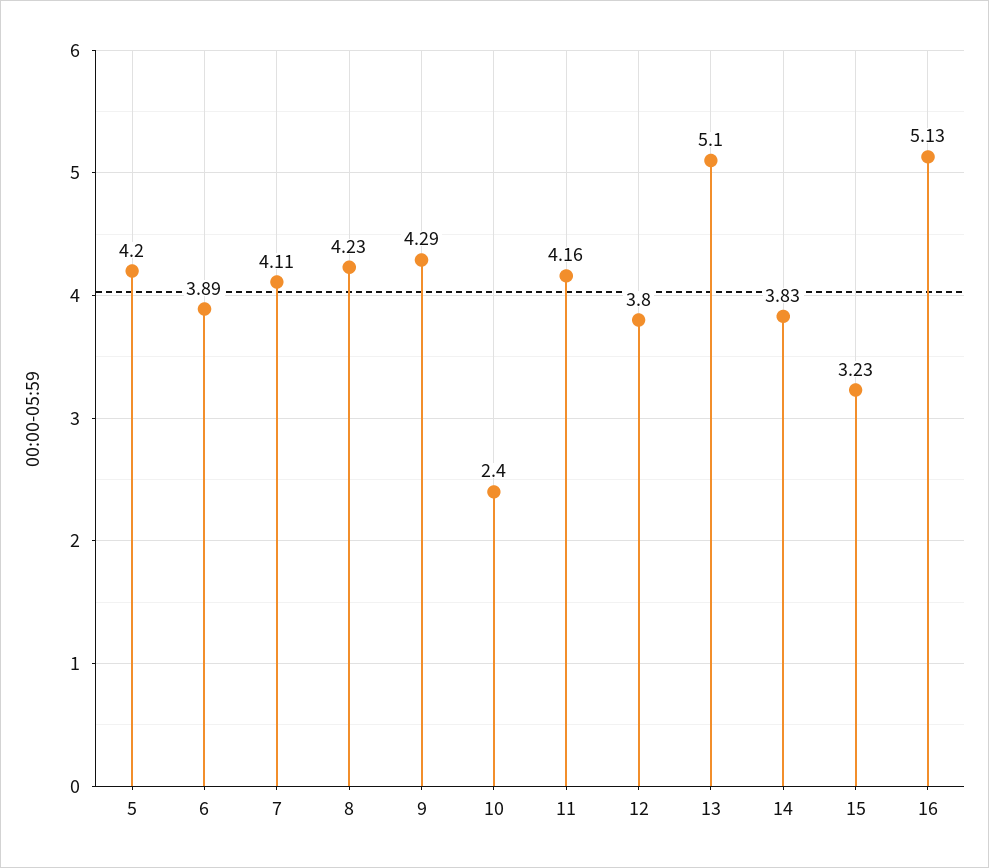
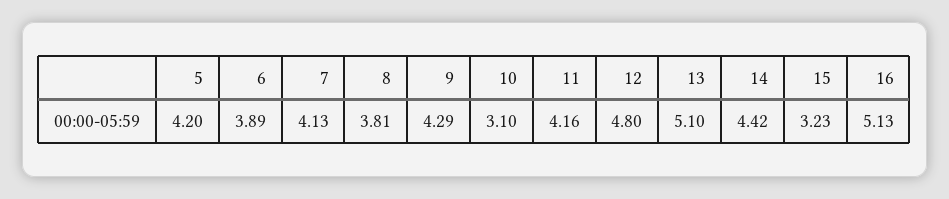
  {
    "5": 4.2,
    "6": 3.89,
-   "7": 4.11,
+   "7": 4.13,
-   "8": 4.23,
+   "8": 3.81,
    "9": 4.29,
-   "10": 2.4,
+   "10": 3.1,
    "11": 4.16,
-   "12": 3.8,
+   "12": 4.8,
    "13": 5.1,
-   "14": 3.83,
+   "14": 4.42,
    "15": 3.23,
    "16": 5.13
  }

